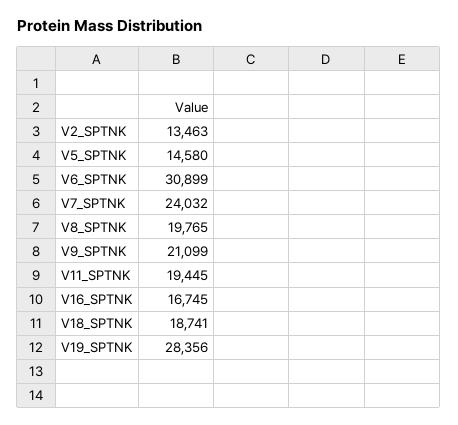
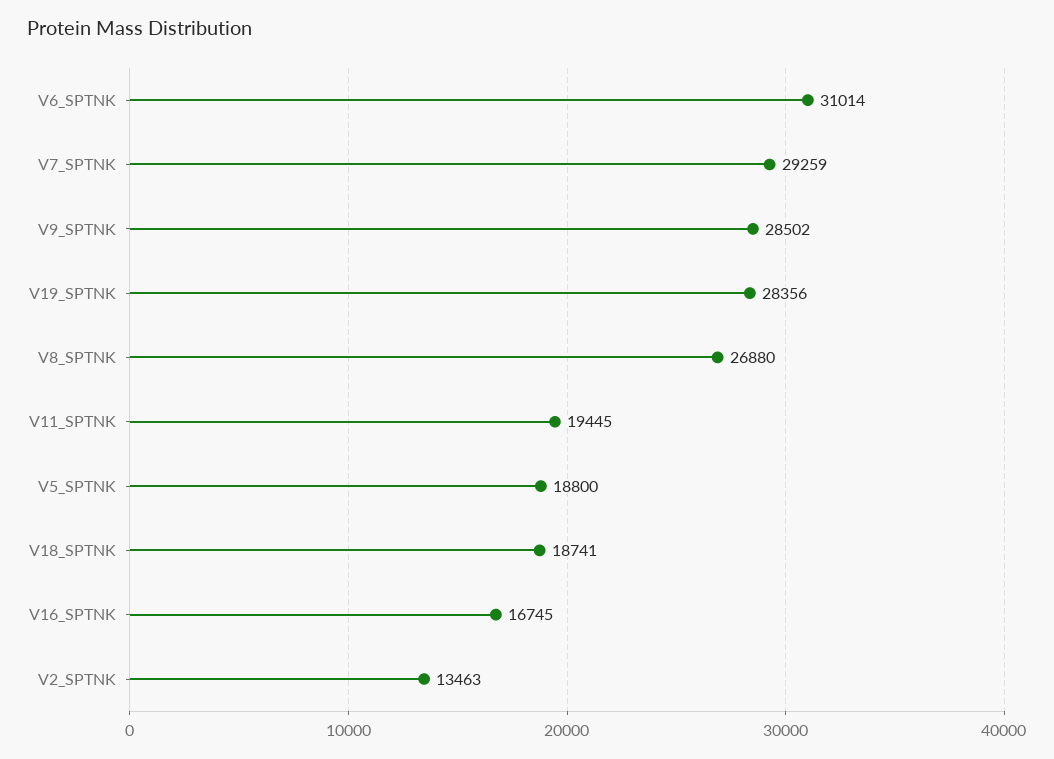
  {
    "V2_SPTNK": 13463,
-   "V5_SPTNK": 14580,
+   "V5_SPTNK": 18800,
-   "V6_SPTNK": 30899,
+   "V6_SPTNK": 31014,
-   "V7_SPTNK": 24032,
+   "V7_SPTNK": 29259,
-   "V8_SPTNK": 19765,
+   "V8_SPTNK": 26880,
-   "V9_SPTNK": 21099,
+   "V9_SPTNK": 28502,
    "V11_SPTNK": 19445,
    "V16_SPTNK": 16745,
    "V18_SPTNK": 18741,
    "V19_SPTNK": 28356
  }

